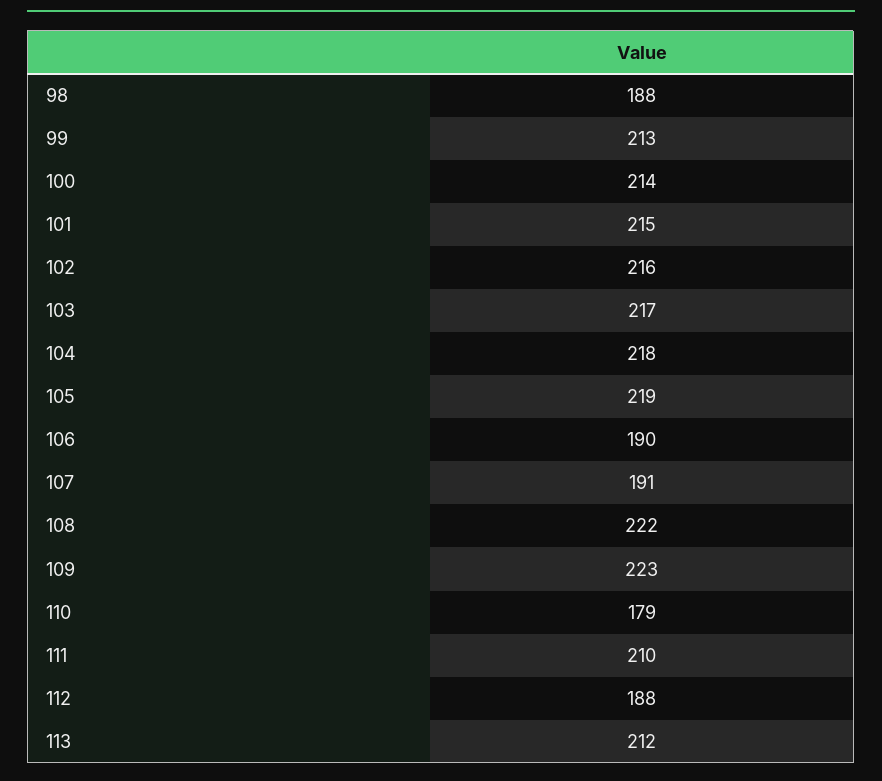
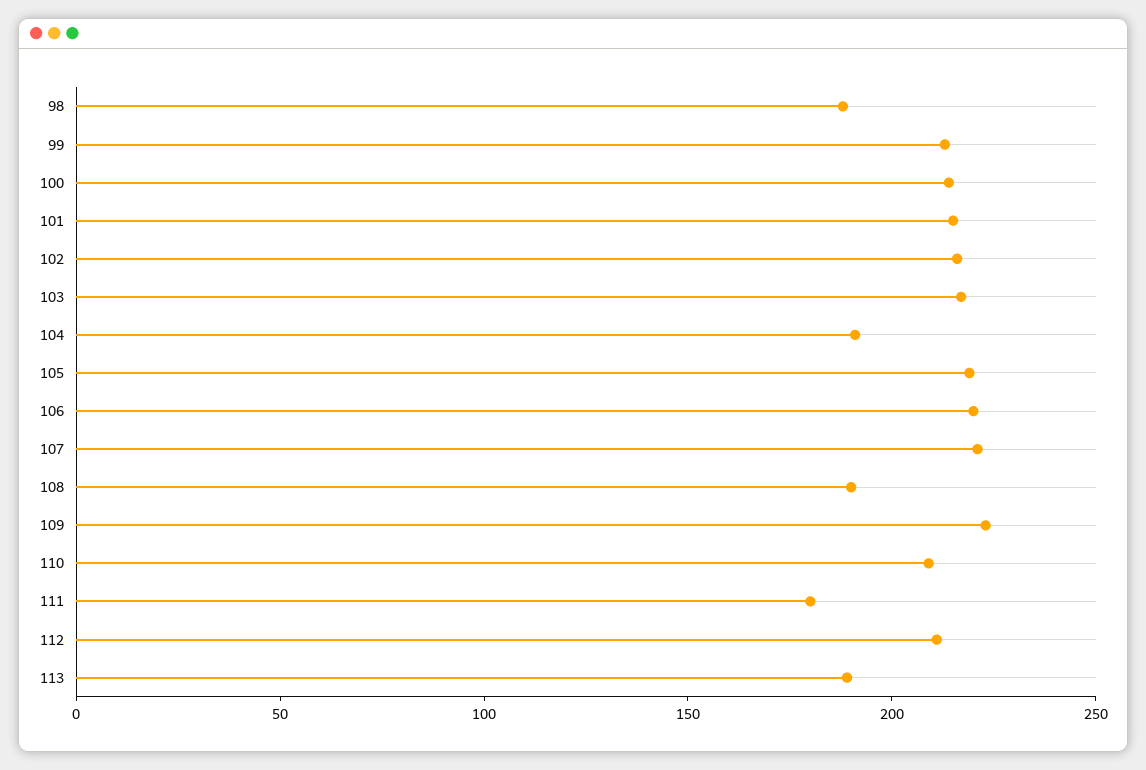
  {
    "98": 188,
    "99": 213,
    "100": 214,
    "101": 215,
    "102": 216,
    "103": 217,
-   "104": 218,
+   "104": 190,
    "105": 219,
-   "106": 190,
+   "106": 220,
-   "107": 191,
+   "107": 220,
-   "108": 222,
+   "108": 190,
    "109": 223,
-   "110": 179,
+   "110": 210,
-   "111": 210,
+   "111": 180,
-   "112": 188,
+   "112": 210,
-   "113": 212
+   "113": 190
  }

